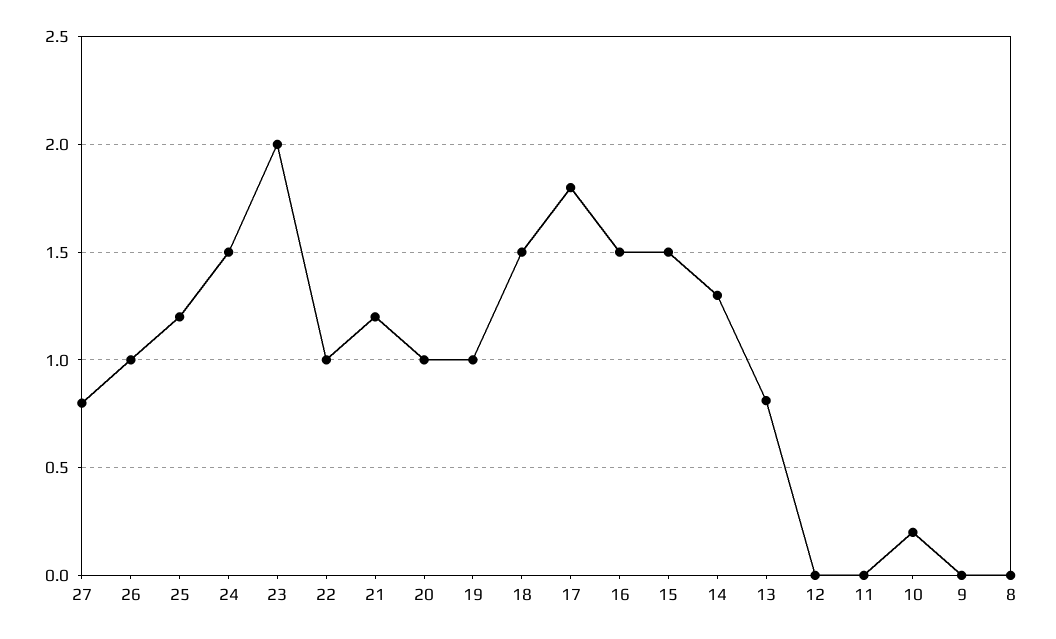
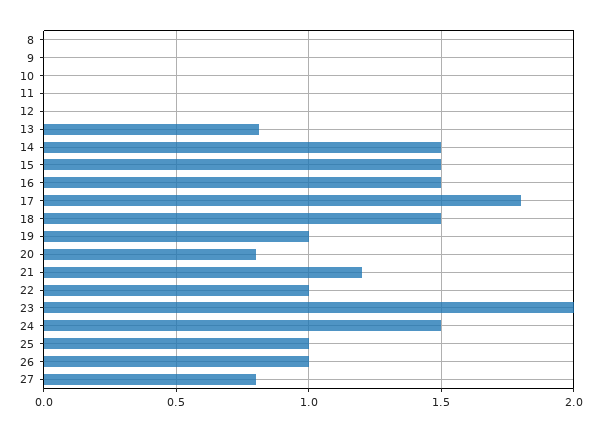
  {
    "27": 0.8,
    "26": 1,
-   "25": 1.2,
+   "25": 1,
    "24": 1.5,
    "23": 2,
    "22": 1,
    "21": 1.2,
-   "20": 1,
+   "20": 0.8,
    "19": 1,
    "18": 1.5,
    "17": 1.8,
    "16": 1.5,
    "15": 1.5,
-   "14": 1.3,
+   "14": 1.5,
    "13": 0.8,
    "12": 0,
    "11": 0,
-   "10": 0.2,
+   "10": 0,
    "9": 0,
    "8": 0
  }

